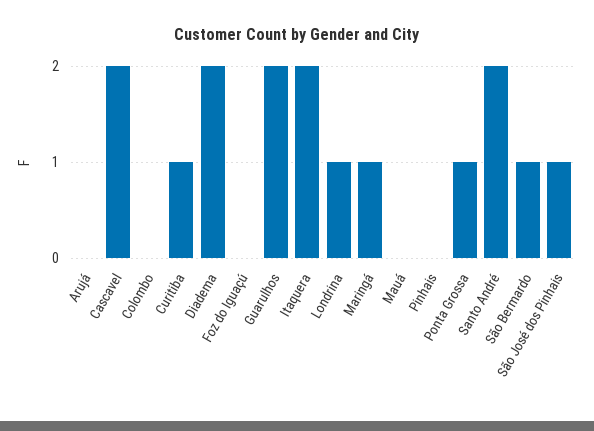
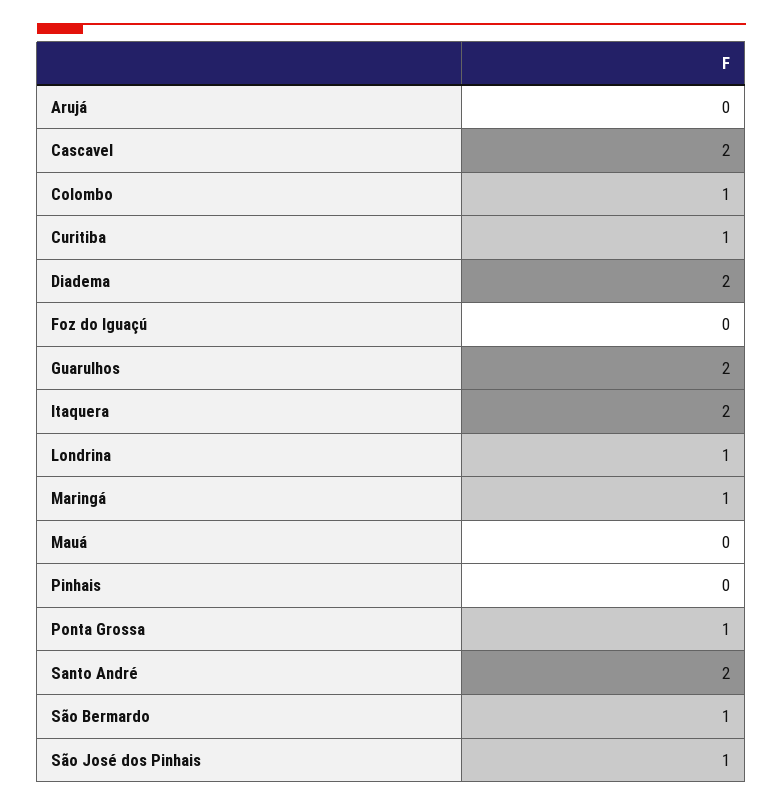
  {
    "Arujá": 0,
    "Cascavel": 2,
-   "Colombo": 0,
+   "Colombo": 1,
    "Curitiba": 1,
    "Diadema": 2,
    "Foz do Iguaçú": 0,
    "Guarulhos": 2,
    "Itaquera": 2,
    "Londrina": 1,
    "Maringá": 1,
    "Mauá": 0,
    "Pinhais": 0,
    "Ponta Grossa": 1,
    "Santo André": 2,
    "São Bermardo": 1,
    "São José dos Pinhais": 1
  }

